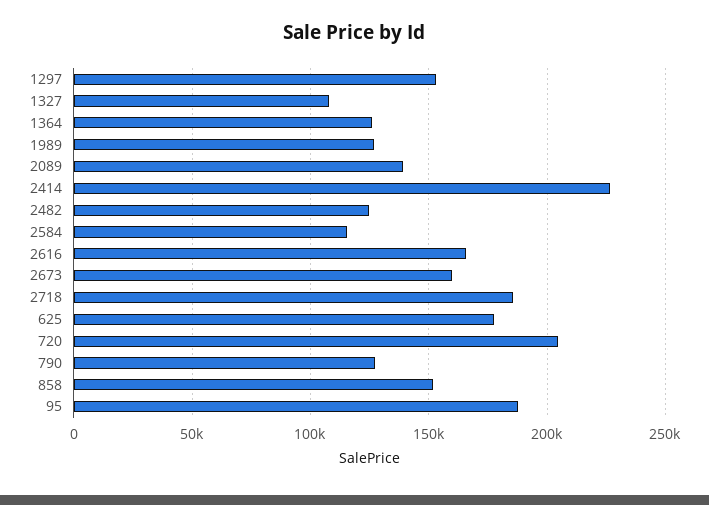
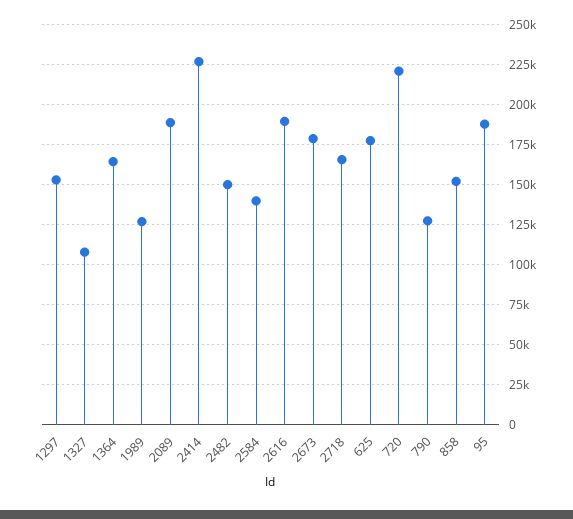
  {
    "1297": 155000,
    "1327": 110000,
-   "1364": 125000,
+   "1364": 165000,
    "1989": 125000,
-   "2089": 140000,
+   "2089": 190000,
    "2414": 225000,
-   "2482": 125000,
+   "2482": 150000,
-   "2584": 115000,
+   "2584": 140000,
-   "2616": 165000,
+   "2616": 190000,
-   "2673": 160000,
+   "2673": 180000,
-   "2718": 185000,
+   "2718": 165000,
    "625": 175000,
-   "720": 205000,
+   "720": 220000,
    "790": 125000,
    "858": 150000,
    "95": 190000
  }

